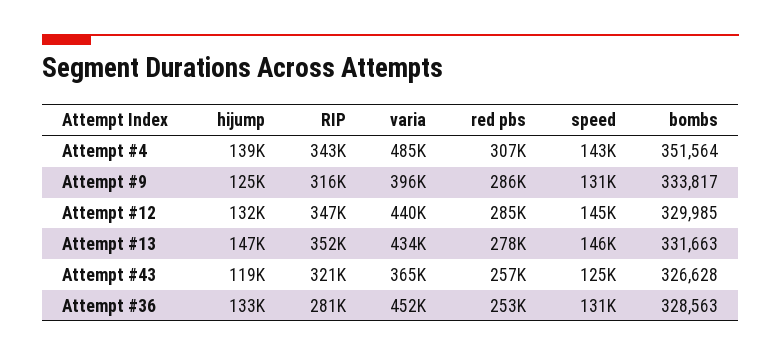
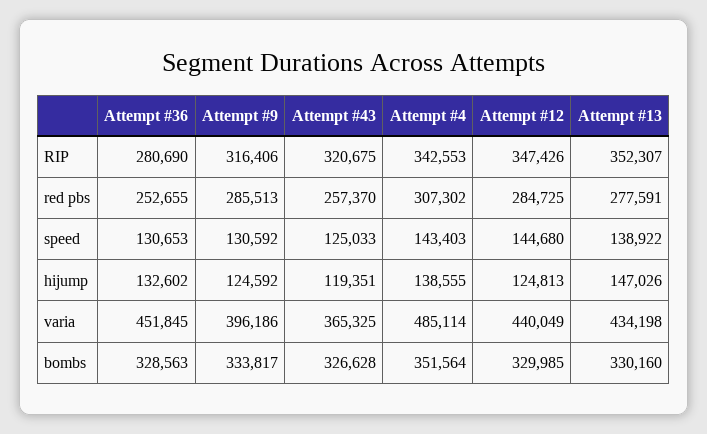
  {
    "hijump": {
      "Attempt #4": 138555,
      "Attempt #9": 124592,
-     "Attempt #12": 132000,
+     "Attempt #12": 124813,
      "Attempt #13": 147026,
      "Attempt #43": 119351,
      "Attempt #36": 132602
    },
    "RIP": {
      "Attempt #4": 342553,
      "Attempt #9": 316406,
      "Attempt #12": 347426,
      "Attempt #13": 352307,
      "Attempt #43": 320675,
      "Attempt #36": 280690
    },
    "varia": {
      "Attempt #4": 485114,
      "Attempt #9": 396186,
      "Attempt #12": 440049,
      "Attempt #13": 434198,
      "Attempt #43": 365325,
      "Attempt #36": 451845
    },
    "red pbs": {
      "Attempt #4": 307302,
      "Attempt #9": 285513,
      "Attempt #12": 284725,
      "Attempt #13": 277591,
      "Attempt #43": 257370,
      "Attempt #36": 252655
    },
    "speed": {
      "Attempt #4": 143403,
      "Attempt #9": 130592,
      "Attempt #12": 144680,
-     "Attempt #13": 146000,
+     "Attempt #13": 138922,
      "Attempt #43": 125033,
      "Attempt #36": 130653
    },
    "bombs": {
      "Attempt #4": 351564,
      "Attempt #9": 333817,
      "Attempt #12": 329985,
-     "Attempt #13": 331663,
+     "Attempt #13": 330160,
      "Attempt #43": 326628,
      "Attempt #36": 328563
    }
  }

